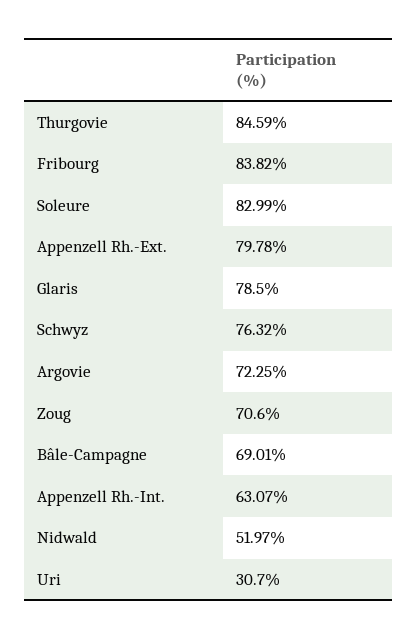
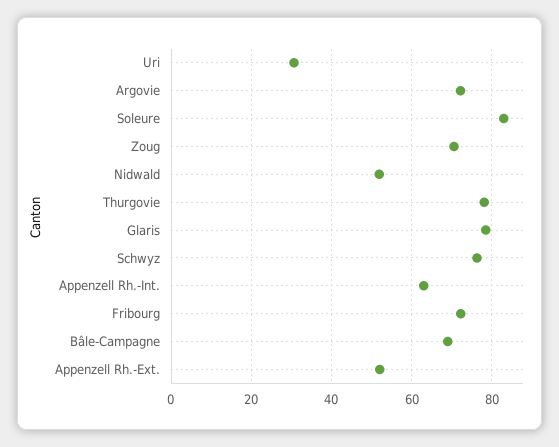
  {
-   "Thurgovie": 84.59,
+   "Thurgovie": 78,
-   "Fribourg": 83.82,
+   "Fribourg": 72,
    "Soleure": 82.99,
-   "Appenzell Rh.-Ext.": 79.78,
+   "Appenzell Rh.-Ext.": 52,
    "Glaris": 78.5,
    "Schwyz": 76.32,
    "Argovie": 72.25,
    "Zoug": 70.6,
    "Bâle-Campagne": 69.01,
    "Appenzell Rh.-Int.": 63.07,
    "Nidwald": 51.97,
    "Uri": 30.7
  }

